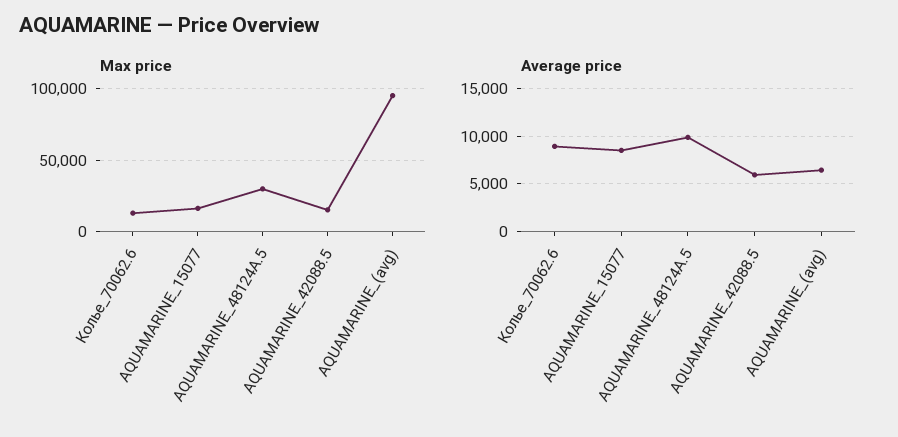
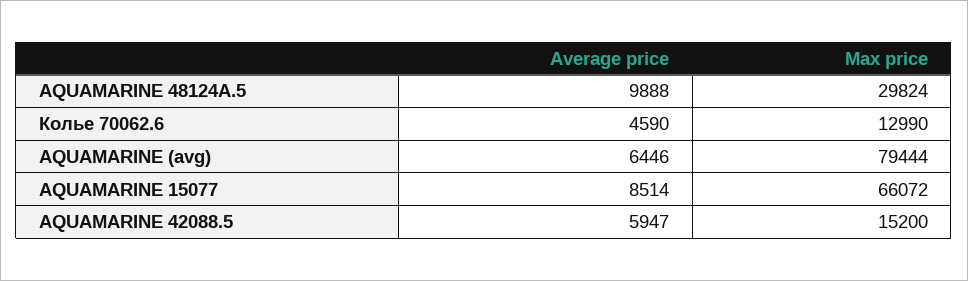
  {
    "Max price": {
      "Колье_70062.6": 12990,
-     "AQUAMARINE_15077": 15000,
+     "AQUAMARINE_15077": 66072,
      "AQUAMARINE_48124А.5": 29824,
      "AQUAMARINE_42088.5": 15200,
-     "AQUAMARINE_(avg)": 95000
+     "AQUAMARINE_(avg)": 79444
    },
    "Average price": {
-     "Колье_70062.6": 9000,
+     "Колье_70062.6": 4590,
      "AQUAMARINE_15077": 8514,
      "AQUAMARINE_48124А.5": 9888,
      "AQUAMARINE_42088.5": 5947,
      "AQUAMARINE_(avg)": 6446
    }
  }

